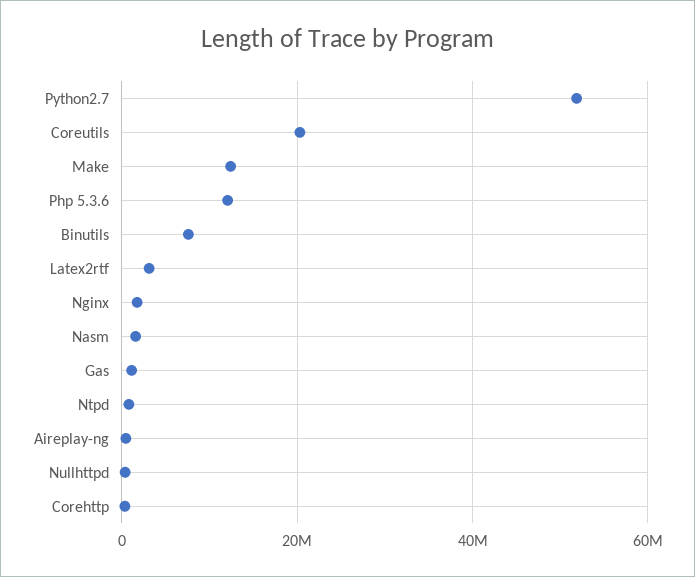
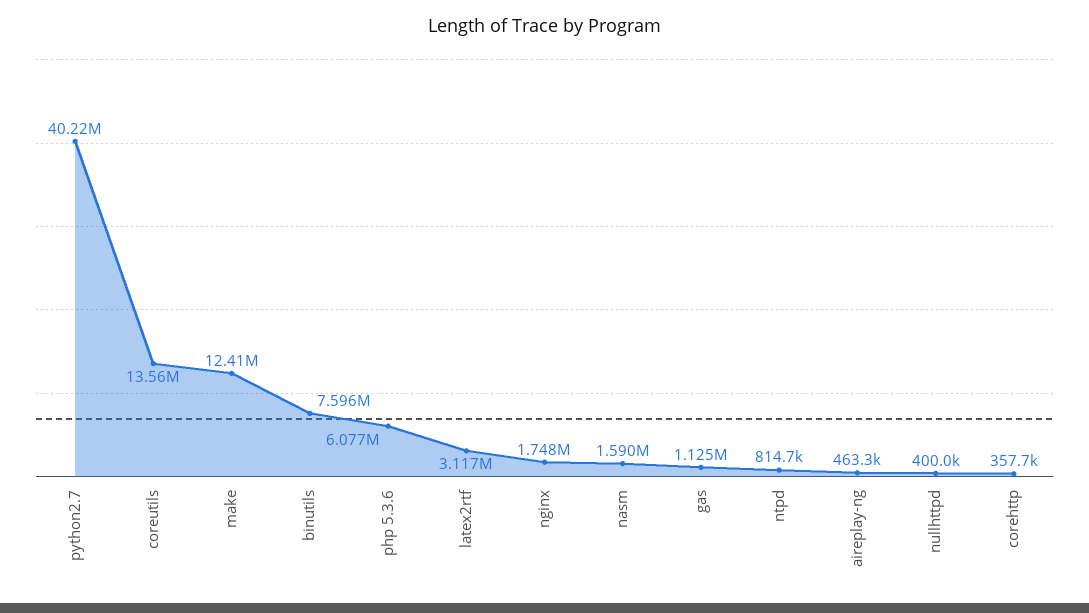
  {
-   "Python2.7": 52000000,
+   "Python2.7": 40220000,
-   "Coreutils": 20000000,
+   "Coreutils": 13560000,
    "Make": 12410000,
-   "Php 5.3.6": 12000000,
+   "Php 5.3.6": 6077000,
    "Binutils": 7596000,
    "Latex2rtf": 3117000,
    "Nginx": 1748000,
    "Nasm": 1590000,
    "Gas": 1125000,
    "Ntpd": 814700,
    "Aireplay-ng": 463300,
    "Nullhttpd": 400000,
    "Corehttp": 357700
  }

